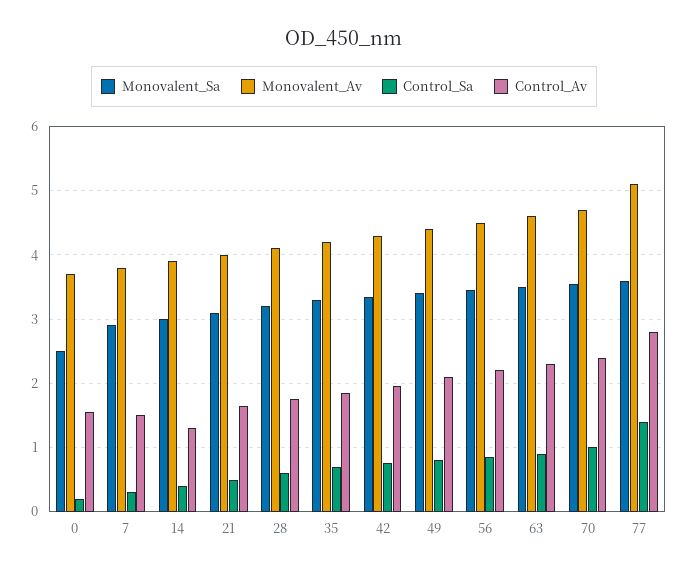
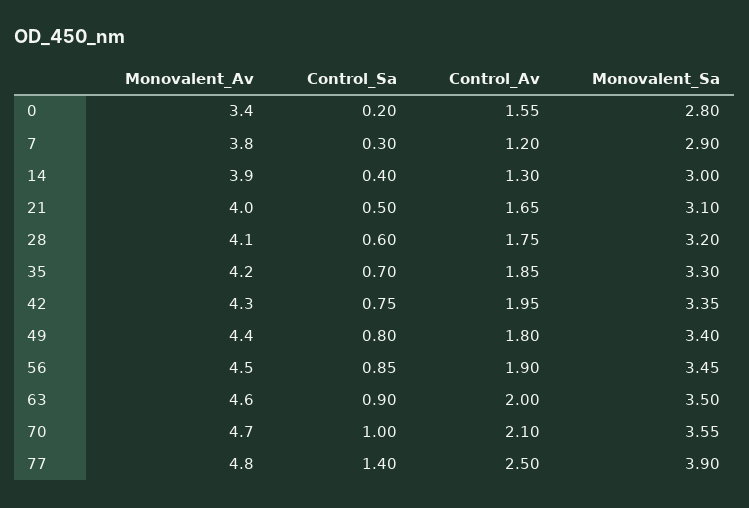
  {
    "Monovalent_Sa": {
-     "0": 2.5,
+     "0": 2.8,
      "7": 2.9,
      "14": 3,
      "21": 3.1,
      "28": 3.2,
      "35": 3.3,
      "42": 3.35,
      "49": 3.4,
      "56": 3.45,
      "63": 3.5,
      "70": 3.55,
-     "77": 3.6
+     "77": 3.9
    },
    "Monovalent_Av": {
-     "0": 3.7,
+     "0": 3.4,
      "7": 3.8,
      "14": 3.9,
      "21": 4,
      "28": 4.1,
      "35": 4.2,
      "42": 4.3,
      "49": 4.4,
      "56": 4.5,
      "63": 4.6,
      "70": 4.7,
-     "77": 5.1
+     "77": 4.8
    },
    "Control_Sa": {
      "0": 0.2,
      "7": 0.3,
      "14": 0.4,
      "21": 0.5,
      "28": 0.6,
      "35": 0.7,
      "42": 0.75,
      "49": 0.8,
      "56": 0.85,
      "63": 0.9,
      "70": 1,
      "77": 1.4
    },
    "Control_Av": {
      "0": 1.55,
-     "7": 1.5,
+     "7": 1.2,
      "14": 1.3,
      "21": 1.65,
      "28": 1.75,
      "35": 1.85,
      "42": 1.95,
-     "49": 2.1,
+     "49": 1.8,
-     "56": 2.2,
+     "56": 1.9,
-     "63": 2.3,
+     "63": 2,
-     "70": 2.4,
+     "70": 2.1,
-     "77": 2.8
+     "77": 2.5
    }
  }

